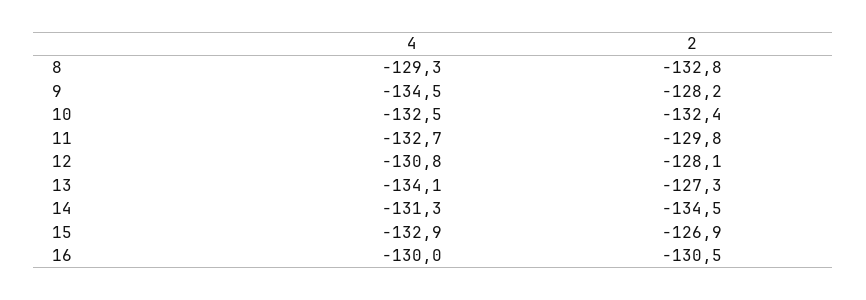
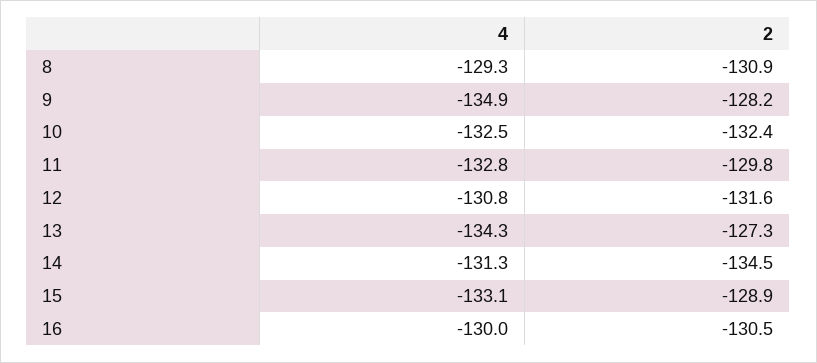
  {
    "4": {
      "8": -129.3,
-     "9": -134.5,
+     "9": -134.9,
      "10": -132.5,
-     "11": -132.7,
+     "11": -132.8,
      "12": -130.8,
-     "13": -134.1,
+     "13": -134.3,
      "14": -131.3,
-     "15": -132.9,
+     "15": -133.1,
      "16": -130
    },
    "2": {
-     "8": -132.8,
+     "8": -130.9,
      "9": -128.2,
      "10": -132.4,
      "11": -129.8,
-     "12": -128.1,
+     "12": -131.6,
      "13": -127.3,
      "14": -134.5,
-     "15": -126.9,
+     "15": -128.9,
      "16": -130.5
    }
  }

